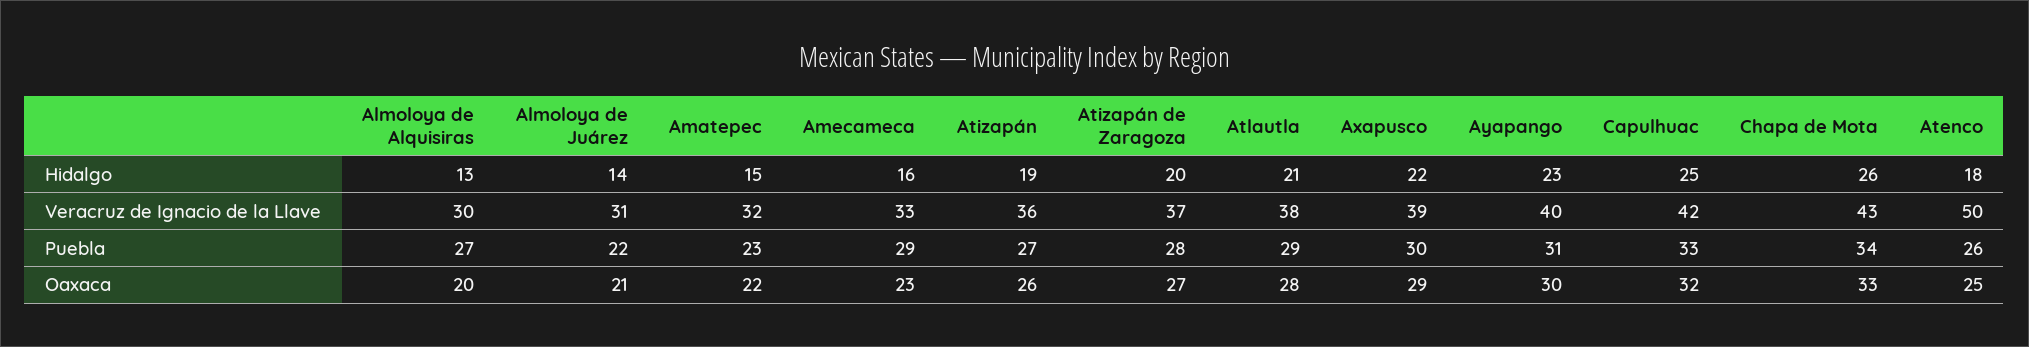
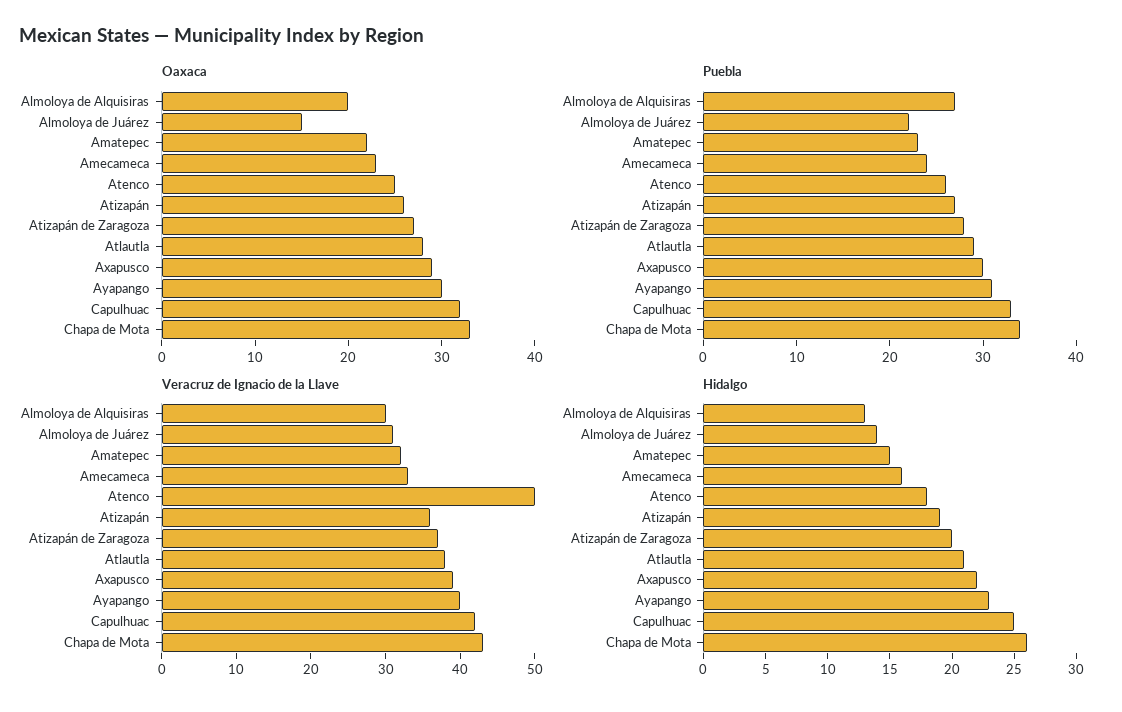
  {
    "Hidalgo": {
      "Almoloya de Alquisiras": 13,
      "Almoloya de Juárez": 14,
      "Amatepec": 15,
      "Amecameca": 16,
      "Atizapán": 19,
      "Atizapán de Zaragoza": 20,
      "Atlautla": 21,
      "Axapusco": 22,
      "Ayapango": 23,
      "Capulhuac": 25,
      "Chapa de Mota": 26,
      "Atenco": 18
    },
    "Veracruz de Ignacio de la Llave": {
      "Almoloya de Alquisiras": 30,
      "Almoloya de Juárez": 31,
      "Amatepec": 32,
      "Amecameca": 33,
      "Atizapán": 36,
      "Atizapán de Zaragoza": 37,
      "Atlautla": 38,
      "Axapusco": 39,
      "Ayapango": 40,
      "Capulhuac": 42,
      "Chapa de Mota": 43,
      "Atenco": 50
    },
    "Puebla": {
      "Almoloya de Alquisiras": 27,
      "Almoloya de Juárez": 22,
      "Amatepec": 23,
-     "Amecameca": 29,
+     "Amecameca": 24,
      "Atizapán": 27,
      "Atizapán de Zaragoza": 28,
      "Atlautla": 29,
      "Axapusco": 30,
      "Ayapango": 31,
      "Capulhuac": 33,
      "Chapa de Mota": 34,
      "Atenco": 26
    },
    "Oaxaca": {
      "Almoloya de Alquisiras": 20,
-     "Almoloya de Juárez": 21,
+     "Almoloya de Juárez": 15,
      "Amatepec": 22,
      "Amecameca": 23,
      "Atizapán": 26,
      "Atizapán de Zaragoza": 27,
      "Atlautla": 28,
      "Axapusco": 29,
      "Ayapango": 30,
      "Capulhuac": 32,
      "Chapa de Mota": 33,
      "Atenco": 25
    }
  }

